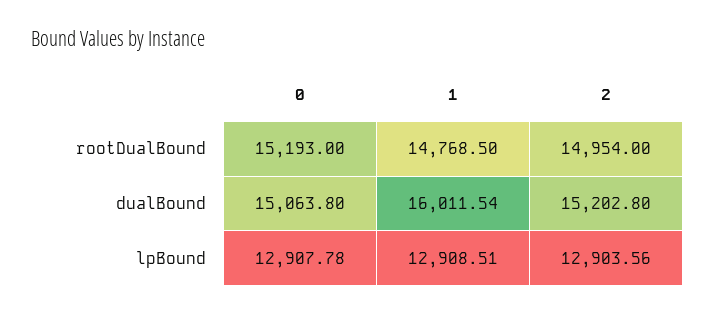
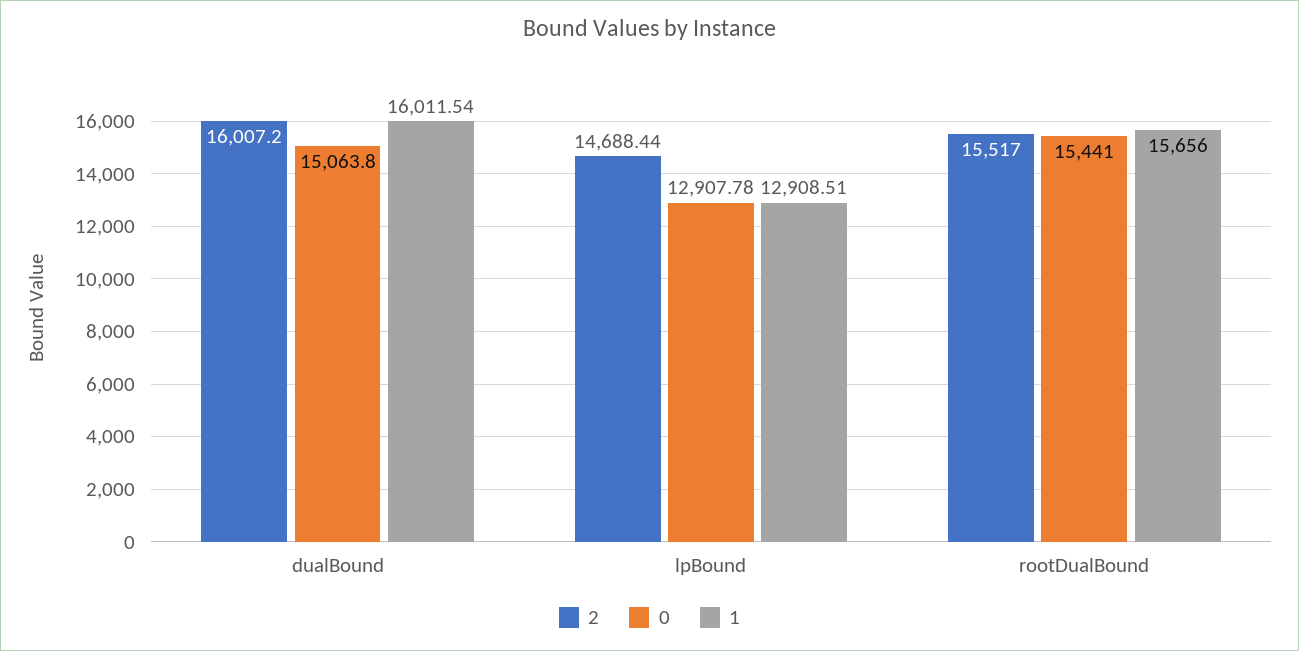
  {
    "0": {
-     "rootDualBound": 15193,
+     "rootDualBound": 15441,
      "dualBound": 15063.8,
      "lpBound": 12907.78
    },
    "1": {
-     "rootDualBound": 14768.5,
+     "rootDualBound": 15656,
      "dualBound": 16011.54,
      "lpBound": 12908.51
    },
    "2": {
-     "rootDualBound": 14954,
+     "rootDualBound": 15517,
-     "dualBound": 15202.8,
+     "dualBound": 16007.2,
-     "lpBound": 12903.56
+     "lpBound": 14688.44
    }
  }

